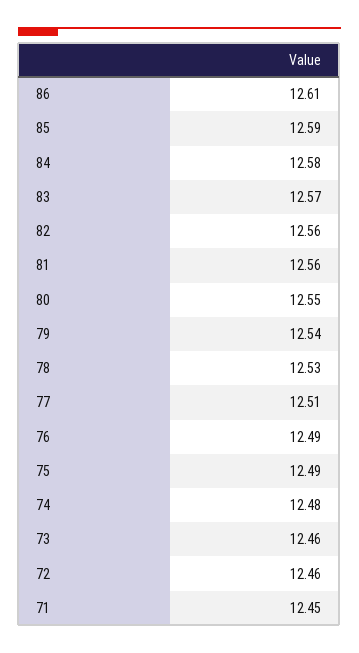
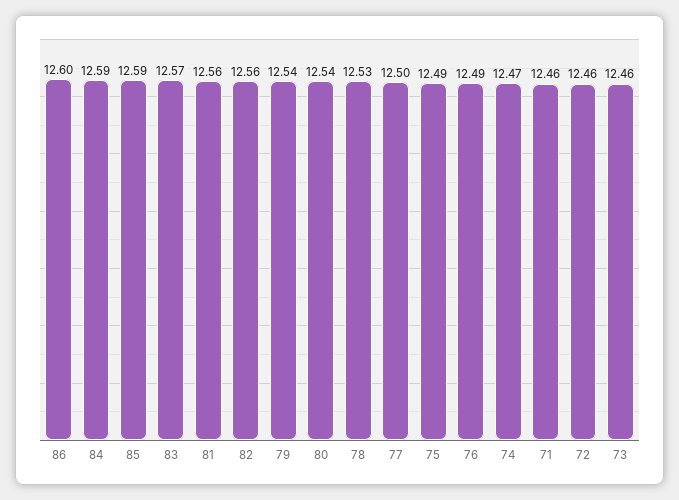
  {
-   "86": 12.61,
+   "86": 12.6,
    "85": 12.59,
-   "84": 12.58,
+   "84": 12.59,
    "83": 12.57,
    "82": 12.56,
    "81": 12.56,
-   "80": 12.55,
+   "80": 12.54,
    "79": 12.54,
    "78": 12.53,
-   "77": 12.51,
+   "77": 12.5,
    "76": 12.49,
    "75": 12.49,
-   "74": 12.48,
+   "74": 12.47,
    "73": 12.46,
    "72": 12.46,
-   "71": 12.45
+   "71": 12.46
  }

